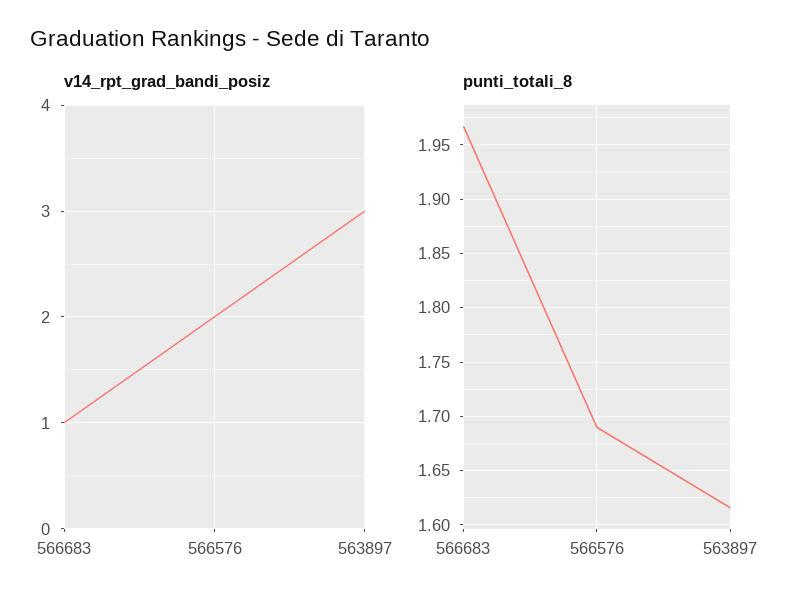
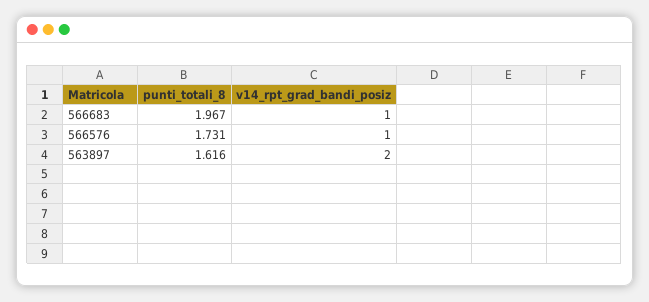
  {
    "v14_rpt_grad_bandi_posiz": {
      "566683": 1,
-     "566576": 2,
+     "566576": 1,
-     "563897": 3
+     "563897": 2
    },
    "punti_totali_8": {
      "566683": 1.967,
-     "566576": 1.69,
+     "566576": 1.731,
      "563897": 1.616
    }
  }

